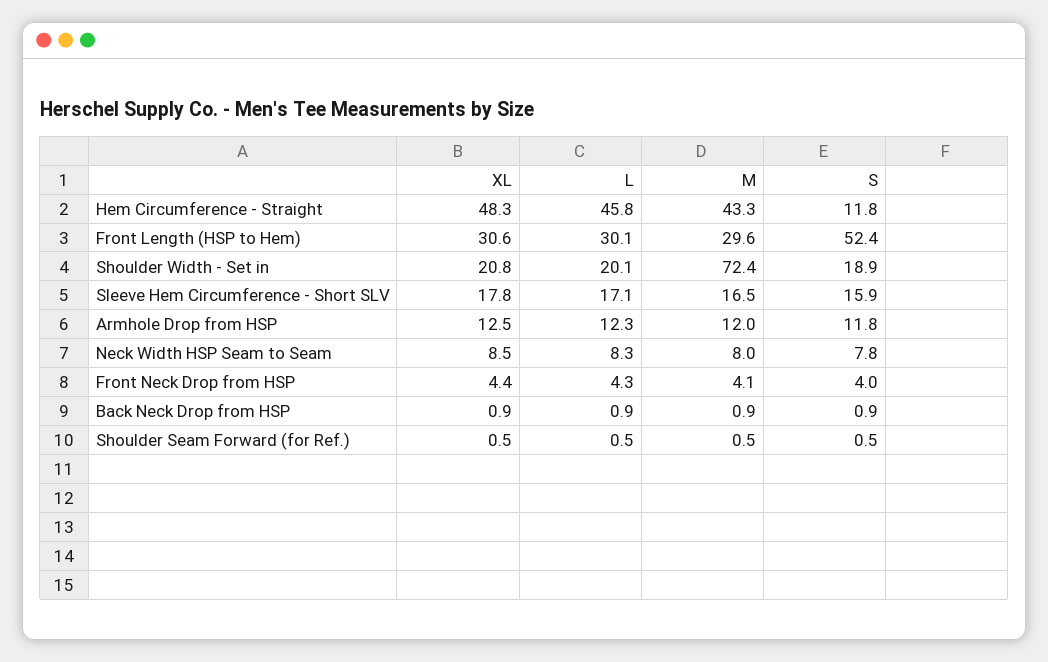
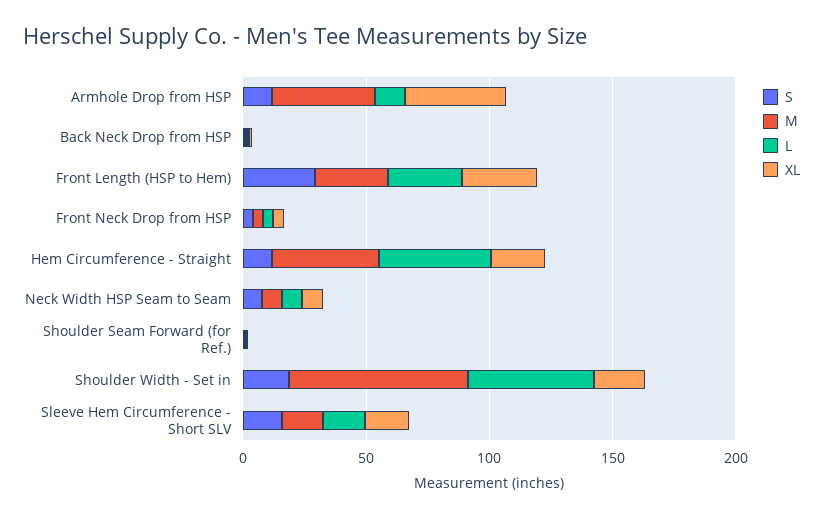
  {
    "XL": {
-     "Hem Circumference - Straight": 48.3,
+     "Hem Circumference - Straight": 20,
      "Front Length (HSP to Hem)": 30.6,
      "Shoulder Width - Set in": 20.8,
      "Sleeve Hem Circumference - Short SLV": 17.8,
-     "Armhole Drop from HSP": 12.5,
+     "Armhole Drop from HSP": 40,
      "Neck Width HSP Seam to Seam": 8.5,
      "Front Neck Drop from HSP": 4.4,
      "Back Neck Drop from HSP": 0.9,
      "Shoulder Seam Forward (for Ref.)": 0.5
    },
    "L": {
      "Hem Circumference - Straight": 45.8,
      "Front Length (HSP to Hem)": 30.1,
-     "Shoulder Width - Set in": 20.1,
+     "Shoulder Width - Set in": 50,
      "Sleeve Hem Circumference - Short SLV": 17.1,
      "Armhole Drop from HSP": 12.3,
      "Neck Width HSP Seam to Seam": 8.3,
      "Front Neck Drop from HSP": 4.3,
      "Back Neck Drop from HSP": 0.9,
      "Shoulder Seam Forward (for Ref.)": 0.5
    },
    "M": {
      "Hem Circumference - Straight": 43.3,
      "Front Length (HSP to Hem)": 29.6,
      "Shoulder Width - Set in": 72.4,
      "Sleeve Hem Circumference - Short SLV": 16.5,
-     "Armhole Drop from HSP": 12,
+     "Armhole Drop from HSP": 40,
      "Neck Width HSP Seam to Seam": 8,
      "Front Neck Drop from HSP": 4.1,
      "Back Neck Drop from HSP": 0.9,
      "Shoulder Seam Forward (for Ref.)": 0.5
    },
    "S": {
      "Hem Circumference - Straight": 11.8,
-     "Front Length (HSP to Hem)": 52.4,
+     "Front Length (HSP to Hem)": 30,
      "Shoulder Width - Set in": 18.9,
      "Sleeve Hem Circumference - Short SLV": 15.9,
      "Armhole Drop from HSP": 11.8,
      "Neck Width HSP Seam to Seam": 7.8,
      "Front Neck Drop from HSP": 4,
      "Back Neck Drop from HSP": 0.9,
      "Shoulder Seam Forward (for Ref.)": 0.5
    }
  }

